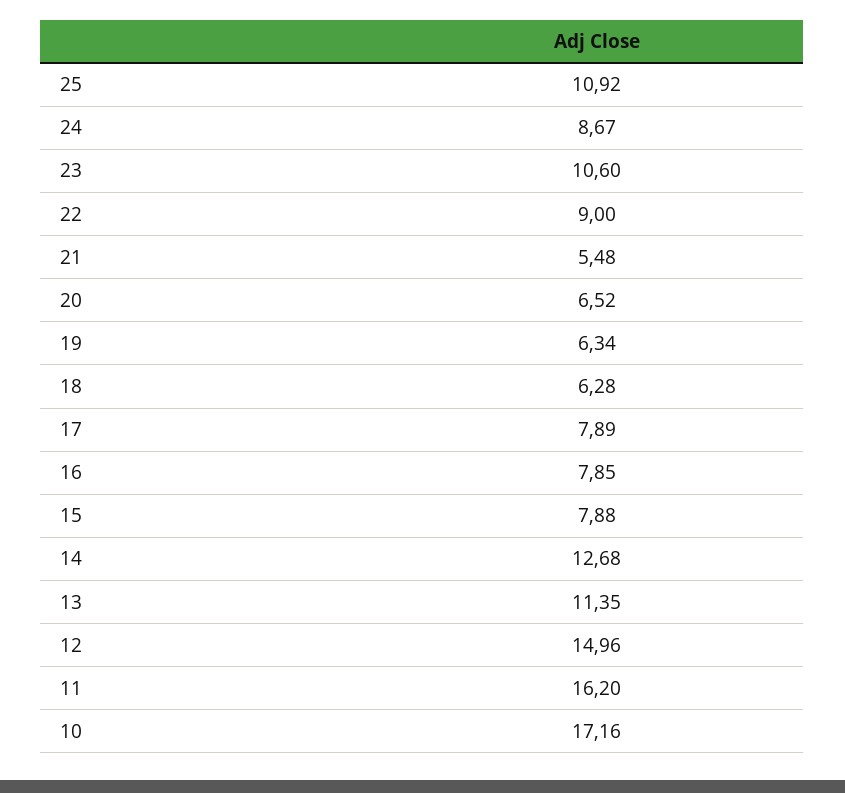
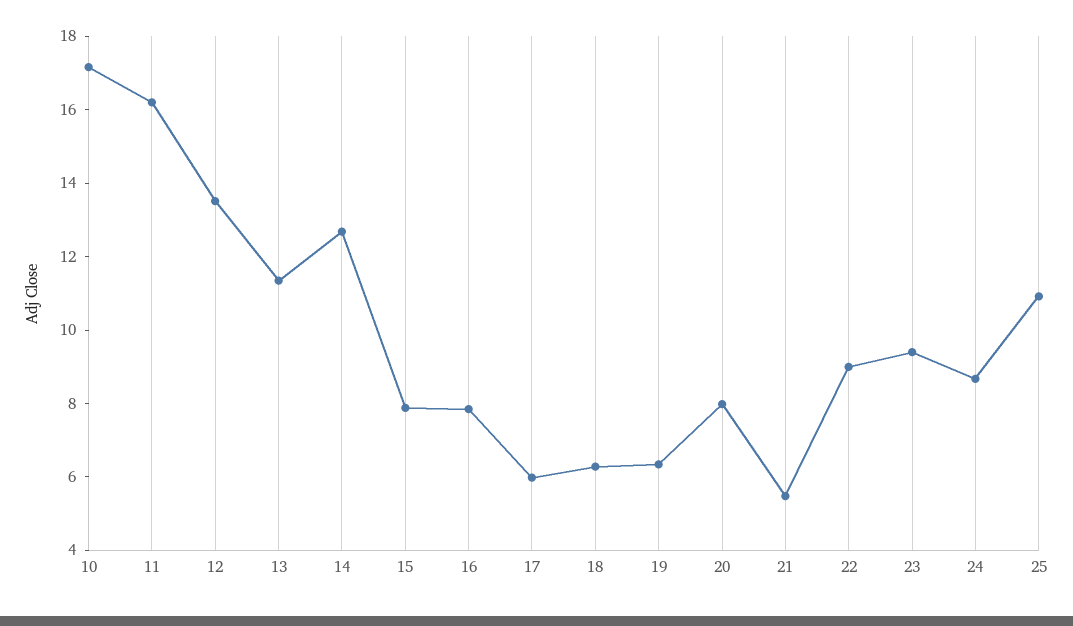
  {
    "25": 10.92,
    "24": 8.67,
-   "23": 10.6,
+   "23": 9.5,
    "22": 9,
    "21": 5.48,
-   "20": 6.52,
+   "20": 8,
    "19": 6.34,
    "18": 6.28,
-   "17": 7.89,
+   "17": 6,
    "16": 7.85,
    "15": 7.88,
    "14": 12.68,
    "13": 11.35,
-   "12": 14.96,
+   "12": 13.5,
    "11": 16.2,
    "10": 17.16
  }

